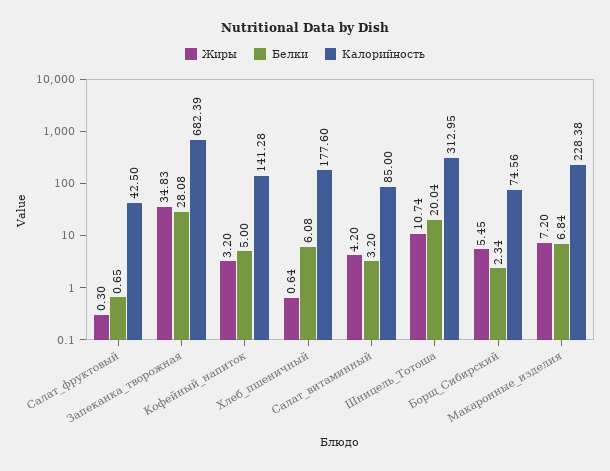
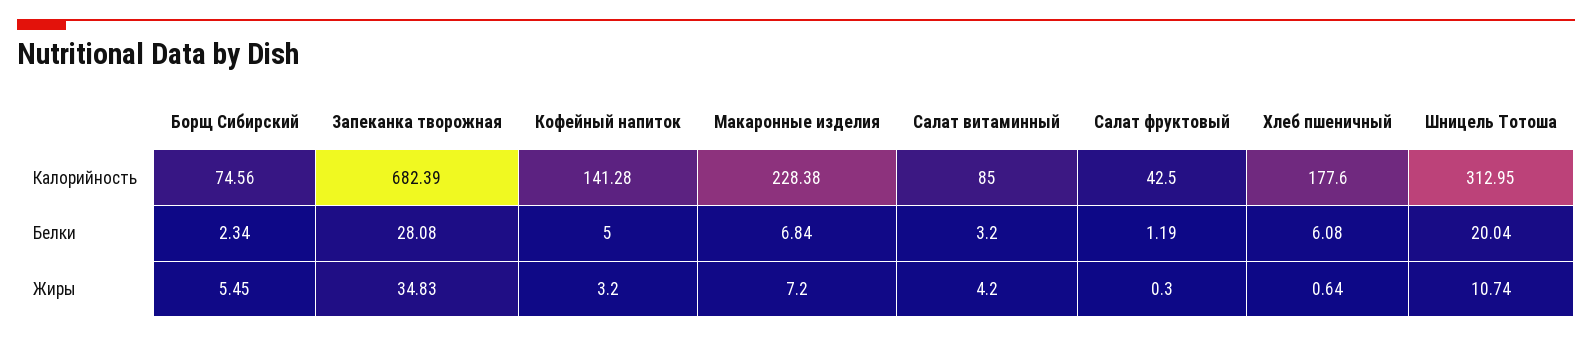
  {
    "Жиры": {
      "Салат_фруктовый": 0.3,
      "Запеканка_творожная": 34.83,
      "Кофейный_напиток": 3.2,
      "Хлеб_пшеничный": 0.64,
      "Салат_витаминный": 4.2,
      "Шницель_Тотоша": 10.74,
      "Борщ_Сибирский": 5.45,
      "Макаронные_изделия": 7.2
    },
    "Белки": {
-     "Салат_фруктовый": 0.65,
+     "Салат_фруктовый": 1.19,
      "Запеканка_творожная": 28.08,
      "Кофейный_напиток": 5,
      "Хлеб_пшеничный": 6.08,
      "Салат_витаминный": 3.2,
      "Шницель_Тотоша": 20.04,
      "Борщ_Сибирский": 2.34,
      "Макаронные_изделия": 6.84
    },
    "Калорийность": {
      "Салат_фруктовый": 42.5,
      "Запеканка_творожная": 682.39,
      "Кофейный_напиток": 141.28,
      "Хлеб_пшеничный": 177.6,
      "Салат_витаминный": 85,
      "Шницель_Тотоша": 312.95,
      "Борщ_Сибирский": 74.56,
      "Макаронные_изделия": 228.38
    }
  }

